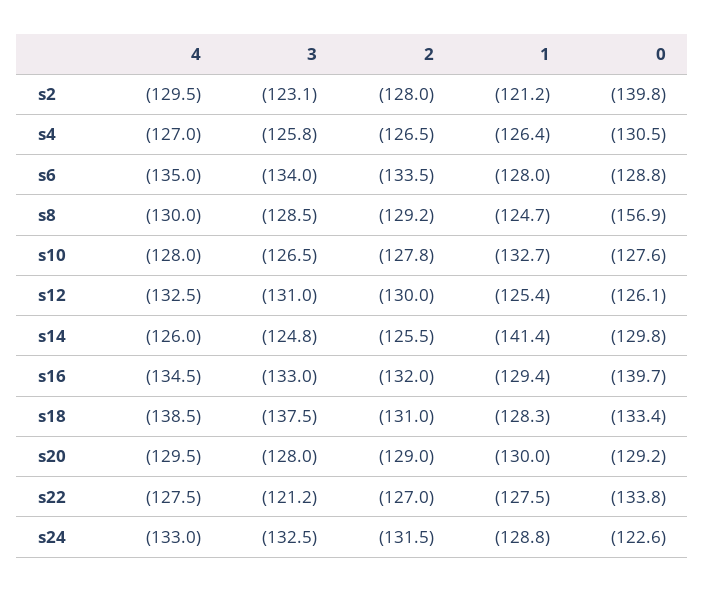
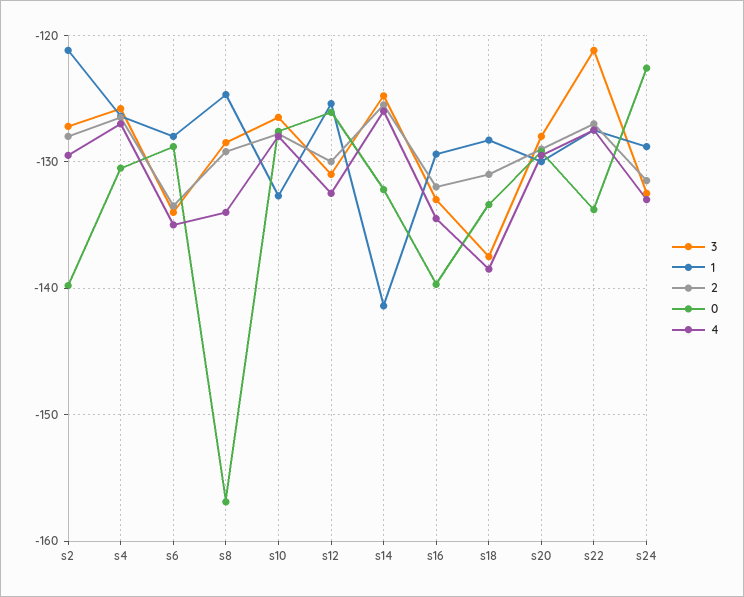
  {
    "4": {
      "s2": -129.5,
      "s4": -127,
      "s6": -135,
-     "s8": -130,
+     "s8": -134,
      "s10": -128,
      "s12": -132.5,
      "s14": -126,
      "s16": -134.5,
      "s18": -138.5,
      "s20": -129.5,
      "s22": -127.5,
      "s24": -133
    },
    "3": {
-     "s2": -123.1,
+     "s2": -127,
      "s4": -125.8,
      "s6": -134,
      "s8": -128.5,
      "s10": -126.5,
      "s12": -131,
      "s14": -124.8,
      "s16": -133,
      "s18": -137.5,
      "s20": -128,
      "s22": -121.2,
      "s24": -132.5
    },
    "2": {
      "s2": -128,
      "s4": -126.5,
      "s6": -133.5,
      "s8": -129.2,
      "s10": -127.8,
      "s12": -130,
      "s14": -125.5,
      "s16": -132,
      "s18": -131,
      "s20": -129,
      "s22": -127,
      "s24": -131.5
    },
    "1": {
      "s2": -121.2,
      "s4": -126.4,
      "s6": -128,
      "s8": -124.7,
      "s10": -132.7,
      "s12": -125.4,
      "s14": -141.4,
      "s16": -129.4,
      "s18": -128.3,
      "s20": -130,
      "s22": -127.5,
      "s24": -128.8
    },
    "0": {
      "s2": -139.8,
      "s4": -130.5,
      "s6": -128.8,
      "s8": -156.9,
      "s10": -127.6,
      "s12": -126.1,
-     "s14": -129.8,
+     "s14": -132,
      "s16": -139.7,
      "s18": -133.4,
      "s20": -129.2,
      "s22": -133.8,
      "s24": -122.6
    }
  }

